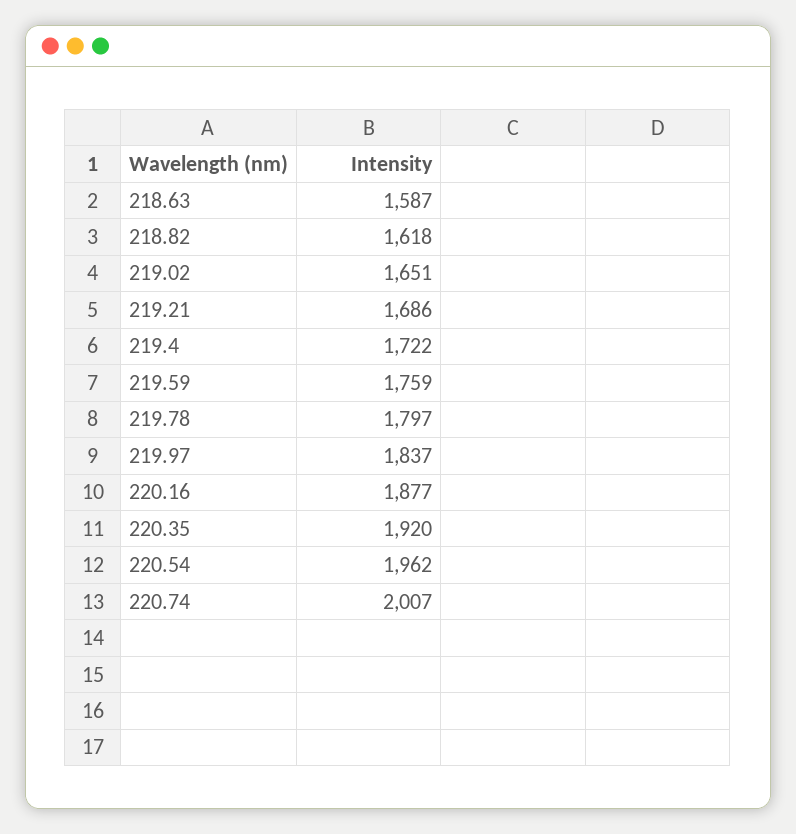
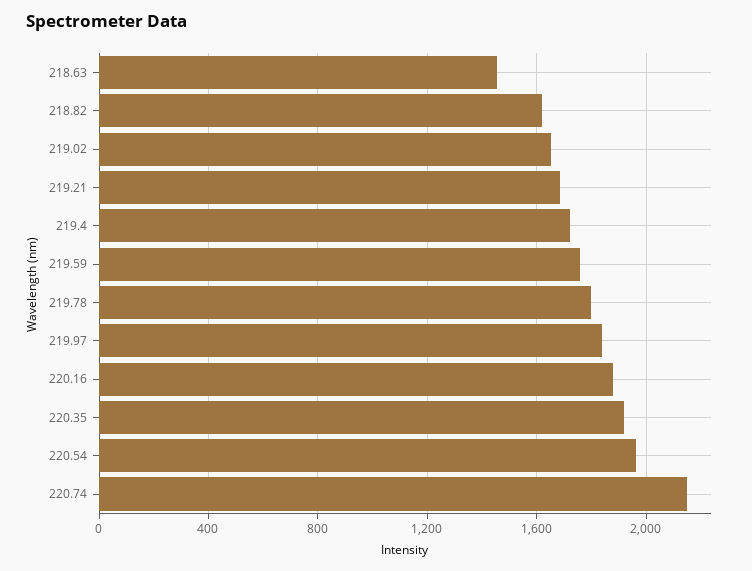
  {
-   "218.63": 1587,
+   "218.63": 1450,
    "218.82": 1618,
    "219.02": 1651,
    "219.21": 1686,
    "219.4": 1722,
    "219.59": 1759,
    "219.78": 1797,
    "219.97": 1837,
    "220.16": 1877,
    "220.35": 1920,
    "220.54": 1962,
-   "220.74": 2007
+   "220.74": 2150
  }

